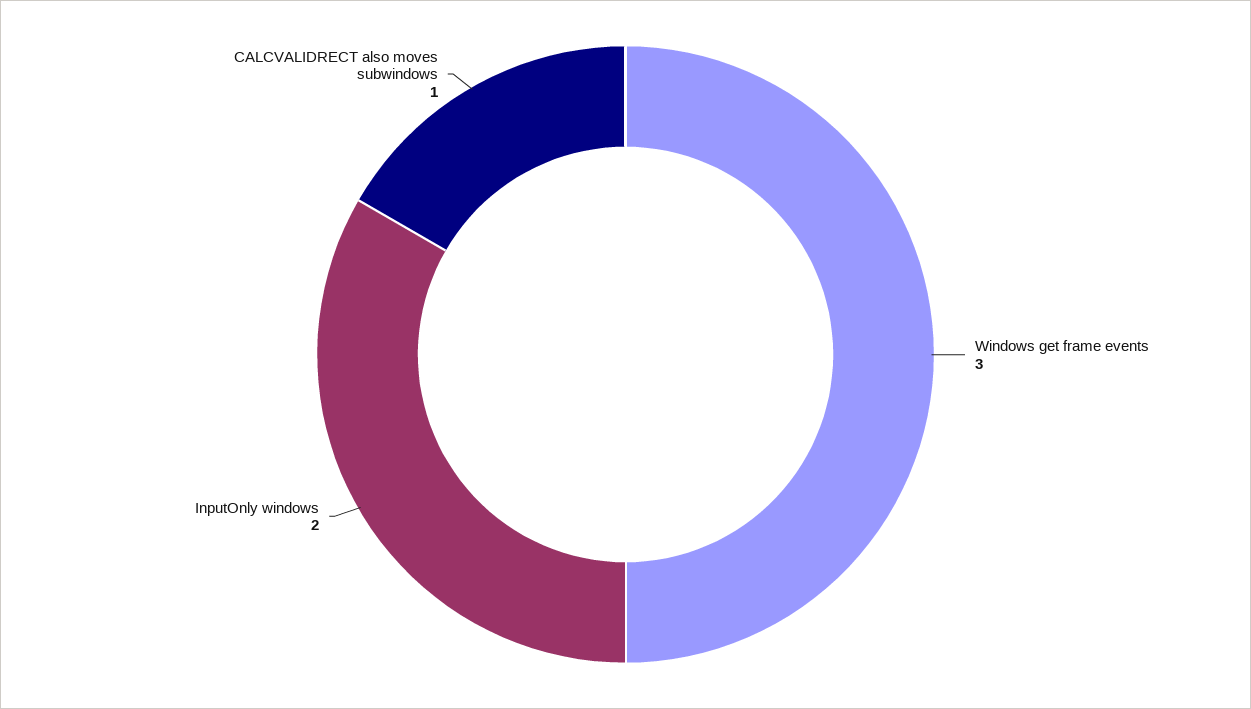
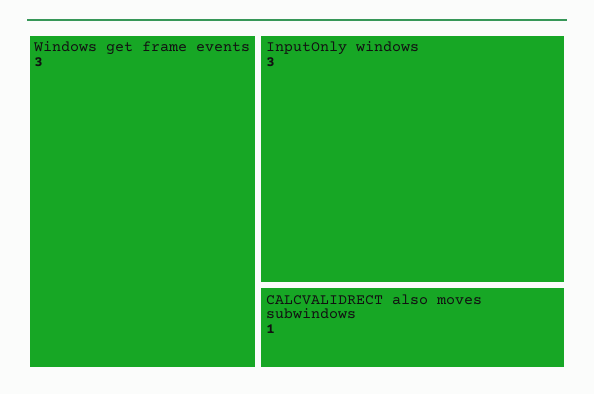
  {
    "Windows get frame events": 3,
-   "InputOnly windows": 2,
+   "InputOnly windows": 3,
    "CALCVALIDRECT also moves subwindows": 1
  }

